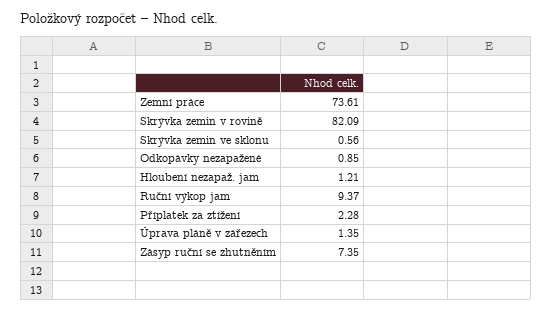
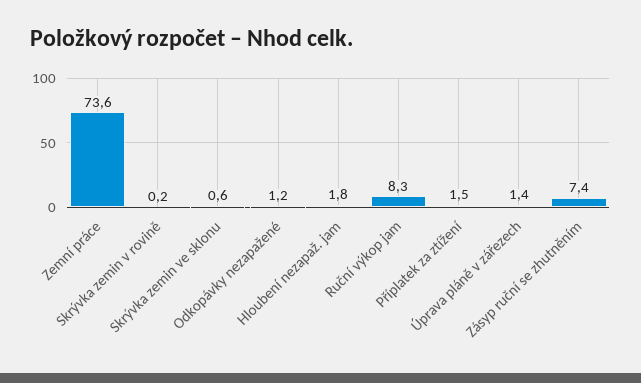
  {
    "Zemní práce": 73.61,
-   "Skrývka zemin v rovině": 82.09,
+   "Skrývka zemin v rovině": 0.2,
    "Skrývka zemin ve sklonu": 0.56,
-   "Odkopávky nezapažené": 0.85,
+   "Odkopávky nezapažené": 1.2,
-   "Hloubení nezapaž. jam": 1.21,
+   "Hloubení nezapaž. jam": 1.8,
-   "Ruční výkop jam": 9.37,
+   "Ruční výkop jam": 8.3,
-   "Příplatek za ztížení": 2.28,
+   "Příplatek za ztížení": 1.5,
    "Úprava pláně v zářezech": 1.35,
    "Zásyp ruční se zhutněním": 7.35
  }

